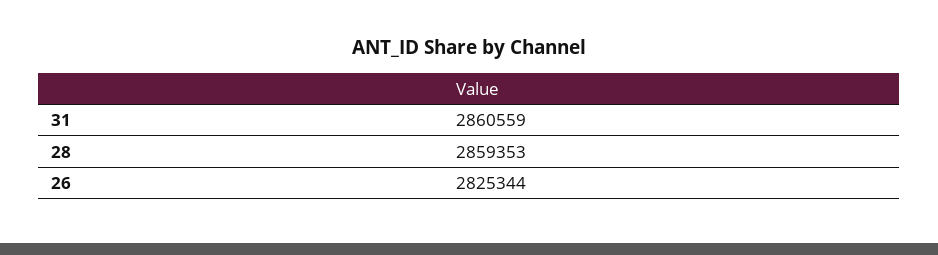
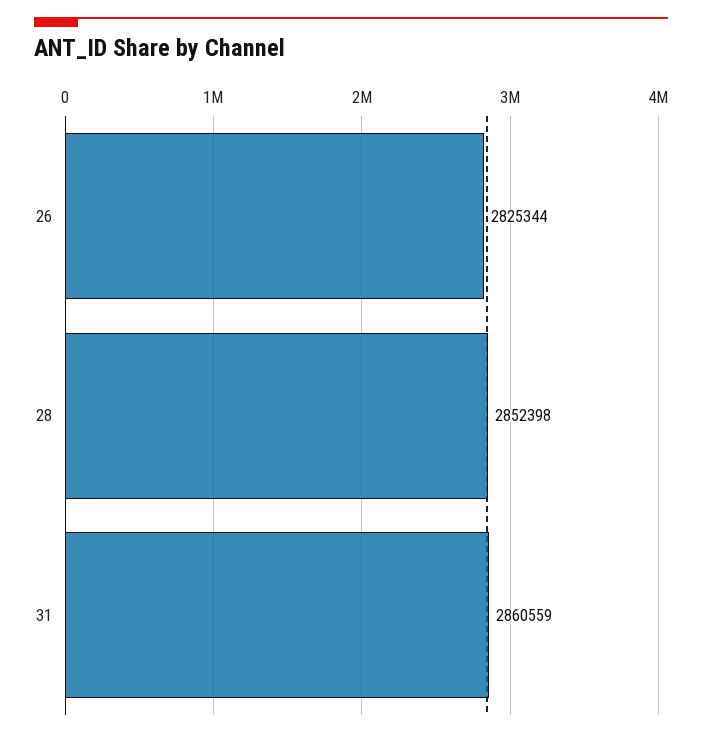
  {
    "31": 2860559,
-   "28": 2859353,
+   "28": 2852398,
    "26": 2825344
  }

